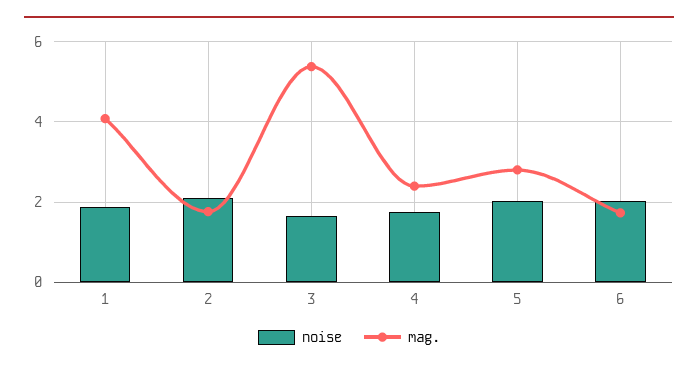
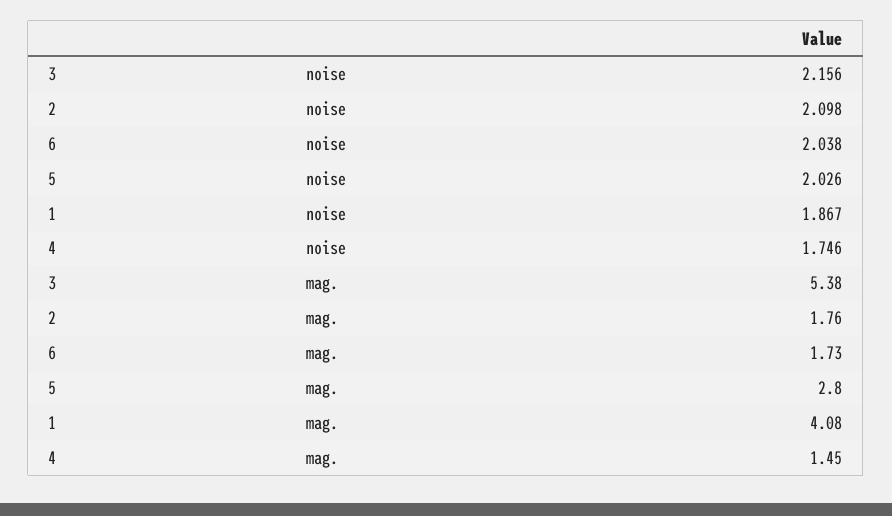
  {
    "noise": {
      "1": 1.867,
      "2": 2.098,
-     "3": 1.6,
+     "3": 2.156,
      "4": 1.746,
      "5": 2.026,
      "6": 2.038
    },
    "mag.": {
      "1": 4.08,
      "2": 1.76,
      "3": 5.38,
-     "4": 2.4,
+     "4": 1.45,
      "5": 2.8,
      "6": 1.73
    }
  }

